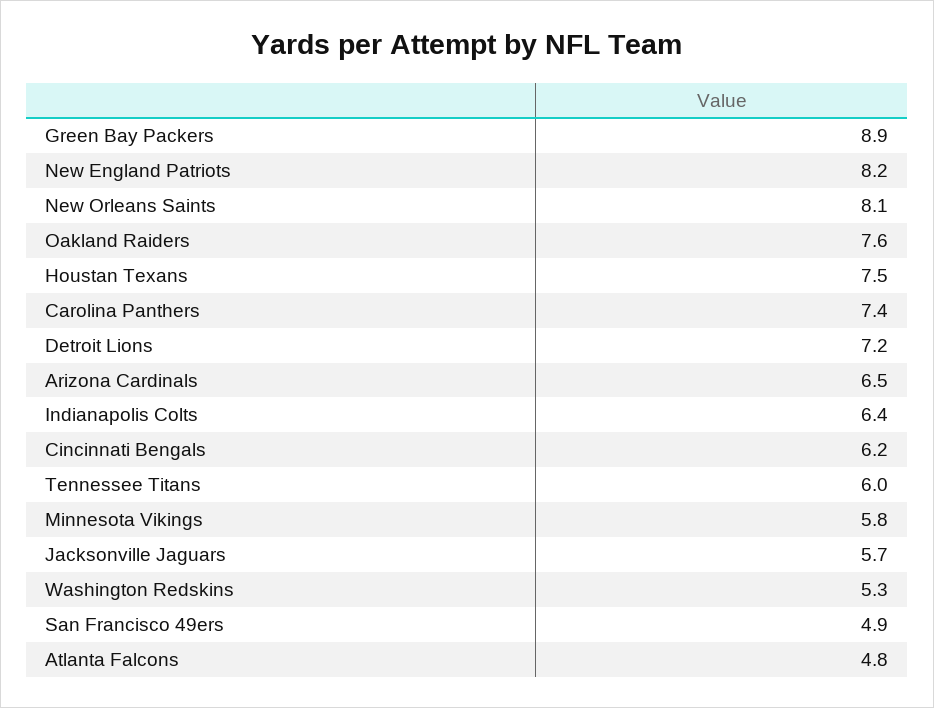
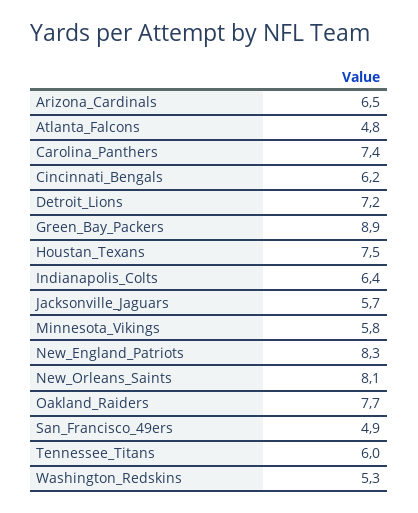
  {
    "Green Bay Packers": 8.9,
-   "New England Patriots": 8.2,
+   "New England Patriots": 8.3,
    "New Orleans Saints": 8.1,
-   "Oakland Raiders": 7.6,
+   "Oakland Raiders": 7.7,
    "Houstan Texans": 7.5,
    "Carolina Panthers": 7.4,
    "Detroit Lions": 7.2,
    "Arizona Cardinals": 6.5,
    "Indianapolis Colts": 6.4,
    "Cincinnati Bengals": 6.2,
    "Tennessee Titans": 6,
    "Minnesota Vikings": 5.8,
    "Jacksonville Jaguars": 5.7,
    "Washington Redskins": 5.3,
    "San Francisco 49ers": 4.9,
    "Atlanta Falcons": 4.8
  }

